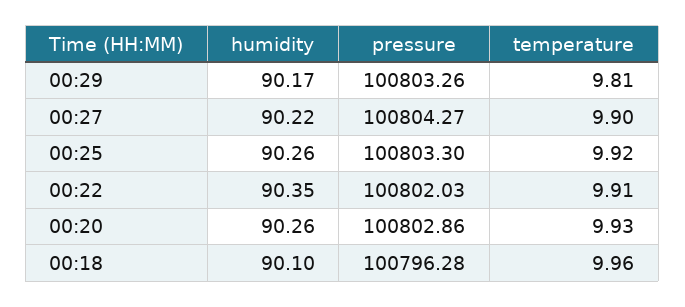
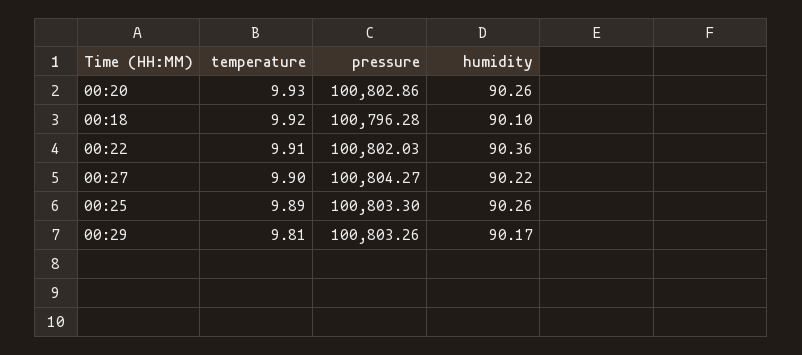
  {
    "humidity": {
      "00:29": 90.17,
      "00:27": 90.22,
      "00:25": 90.26,
-     "00:22": 90.35,
+     "00:22": 90.36,
      "00:20": 90.26,
      "00:18": 90.1
    },
    "pressure": {
      "00:29": 100803.26,
      "00:27": 100804.27,
      "00:25": 100803.3,
      "00:22": 100802.03,
      "00:20": 100802.86,
      "00:18": 100796.28
    },
    "temperature": {
      "00:29": 9.81,
      "00:27": 9.9,
-     "00:25": 9.92,
+     "00:25": 9.89,
      "00:22": 9.91,
      "00:20": 9.93,
-     "00:18": 9.96
+     "00:18": 9.92
    }
  }

